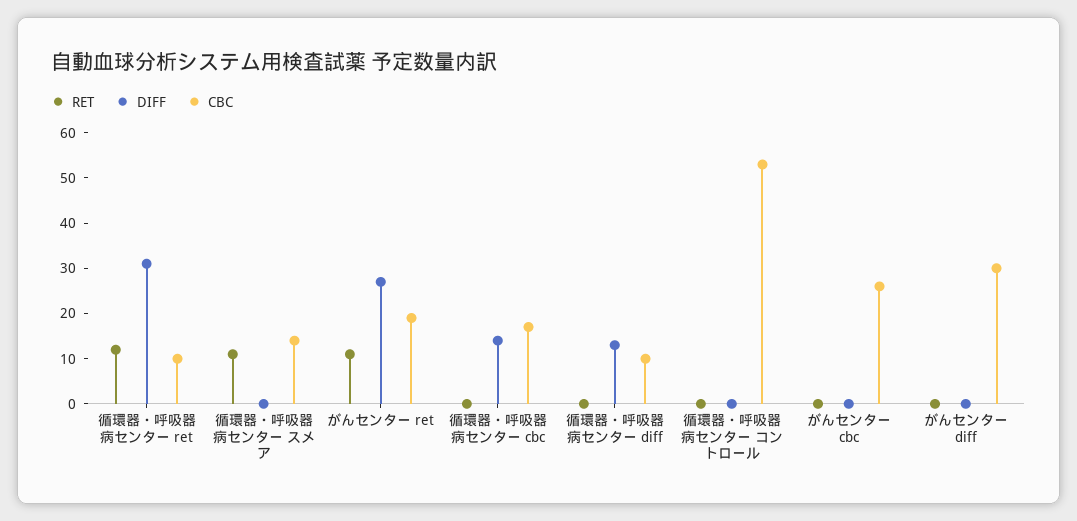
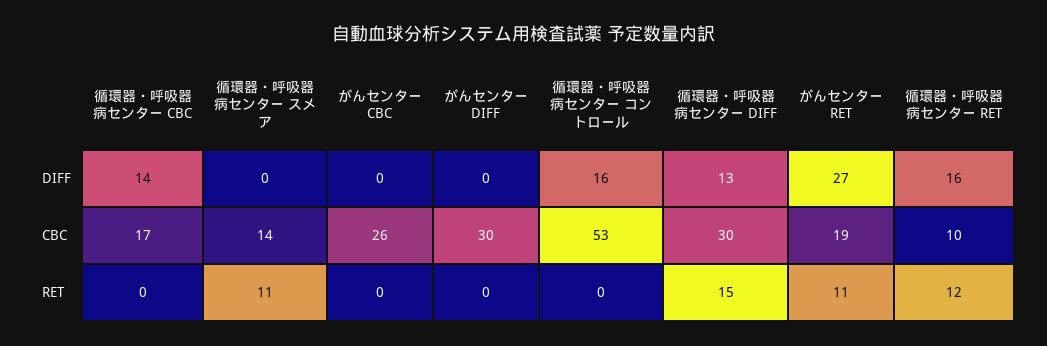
  {
    "RET": {
      "循環器・呼吸器病センター ret": 12,
      "循環器・呼吸器病センター スメア": 11,
      "がんセンター ret": 11,
      "循環器・呼吸器病センター cbc": 0,
-     "循環器・呼吸器病センター diff": 0,
+     "循環器・呼吸器病センター diff": 15,
      "循環器・呼吸器病センター コントロール": 0,
      "がんセンター cbc": 0,
      "がんセンター diff": 0
    },
    "DIFF": {
-     "循環器・呼吸器病センター ret": 30,
+     "循環器・呼吸器病センター ret": 16,
      "循環器・呼吸器病センター スメア": 0,
      "がんセンター ret": 27,
      "循環器・呼吸器病センター cbc": 14,
      "循環器・呼吸器病センター diff": 13,
-     "循環器・呼吸器病センター コントロール": 0,
+     "循環器・呼吸器病センター コントロール": 16,
      "がんセンター cbc": 0,
      "がんセンター diff": 0
    },
    "CBC": {
      "循環器・呼吸器病センター ret": 10,
      "循環器・呼吸器病センター スメア": 14,
      "がんセンター ret": 19,
      "循環器・呼吸器病センター cbc": 17,
-     "循環器・呼吸器病センター diff": 10,
+     "循環器・呼吸器病センター diff": 30,
      "循環器・呼吸器病センター コントロール": 53,
      "がんセンター cbc": 26,
      "がんセンター diff": 30
    }
  }

